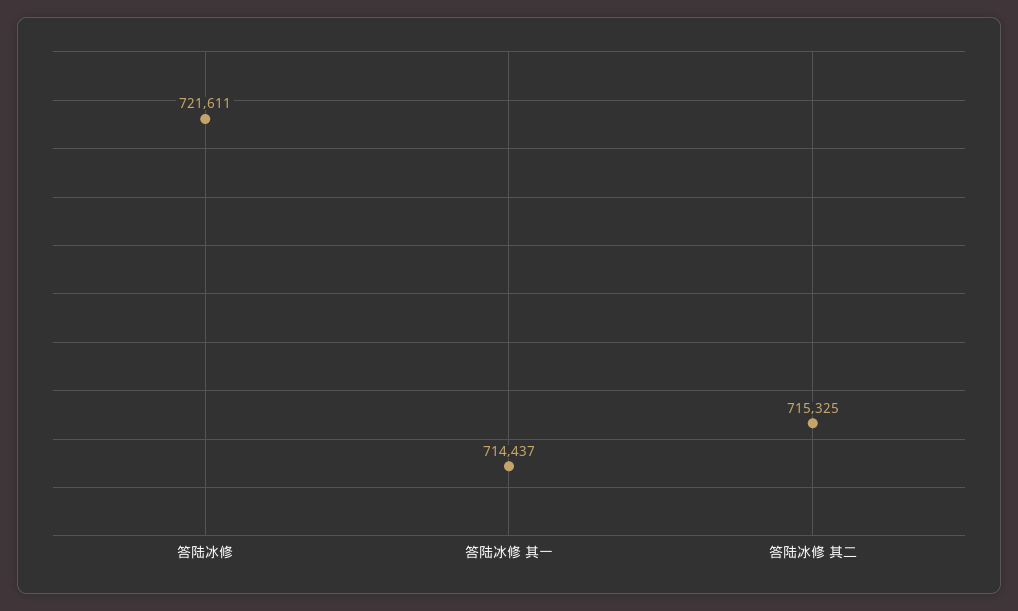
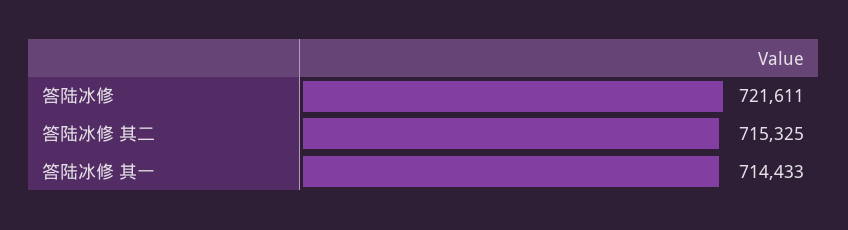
  {
    "答陆冰修": 721611,
-   "答陆冰修 其一": 714437,
+   "答陆冰修 其一": 714433,
    "答陆冰修 其二": 715325
  }

